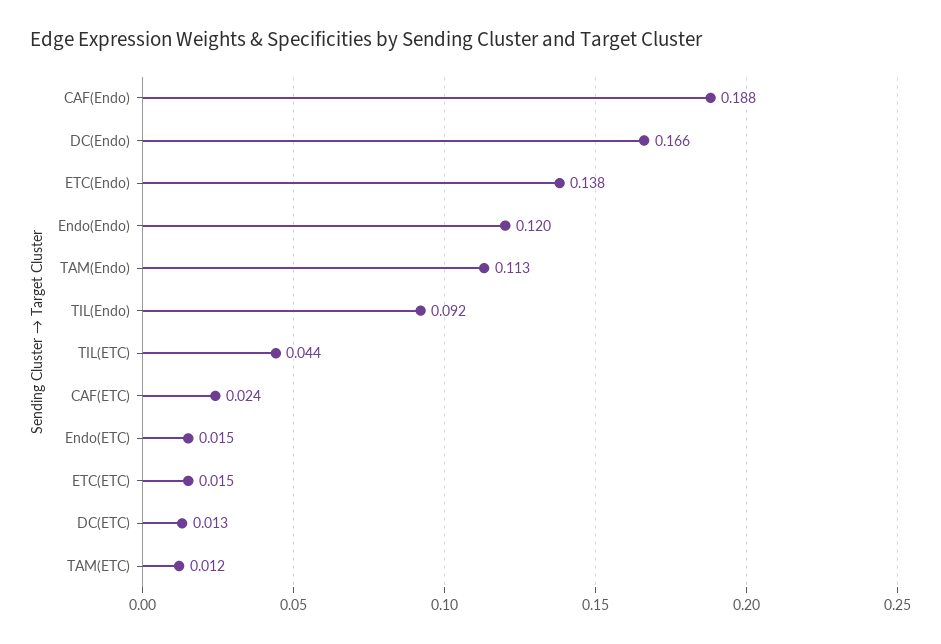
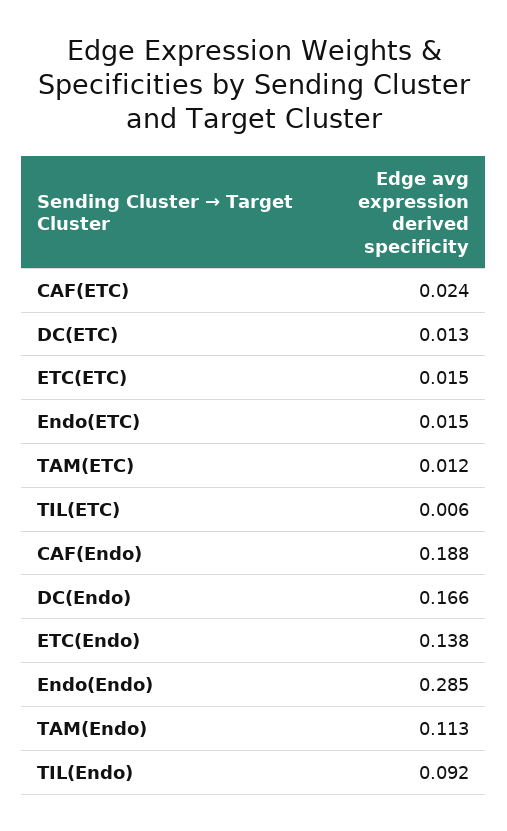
  {
    "CAF(Endo)": 0.188,
    "DC(Endo)": 0.166,
    "ETC(Endo)": 0.138,
-   "Endo(Endo)": 0.12,
+   "Endo(Endo)": 0.285,
    "TAM(Endo)": 0.113,
    "TIL(Endo)": 0.092,
-   "TIL(ETC)": 0.044,
+   "TIL(ETC)": 0.006,
    "CAF(ETC)": 0.024,
    "Endo(ETC)": 0.015,
    "ETC(ETC)": 0.015,
    "DC(ETC)": 0.013,
    "TAM(ETC)": 0.012
  }

